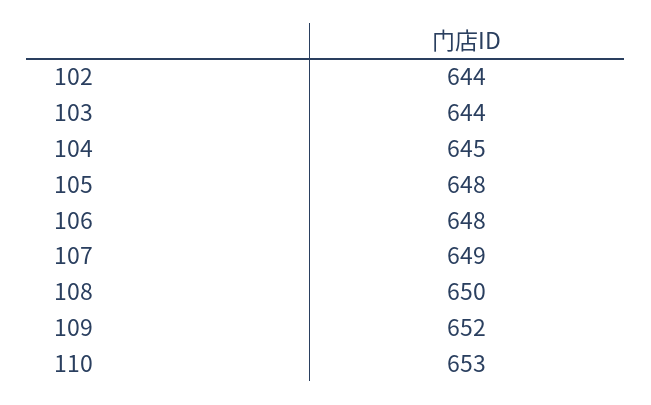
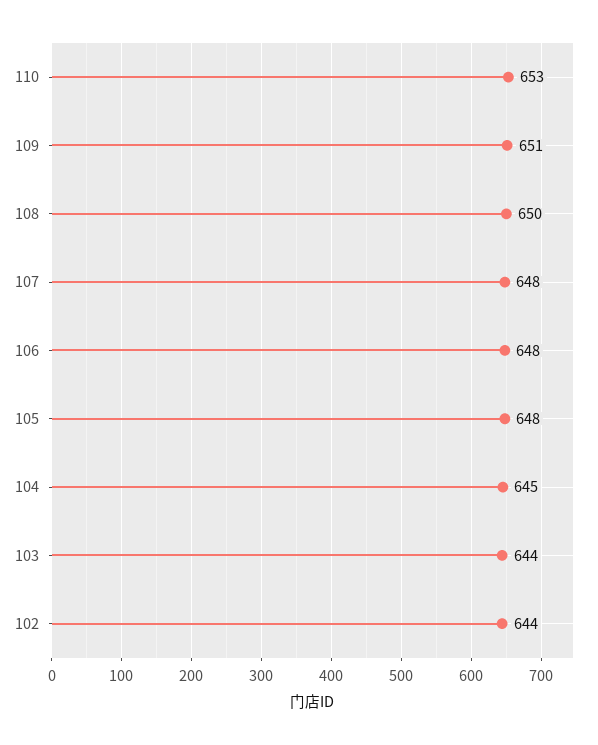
  {
    "102": 644,
    "103": 644,
    "104": 645,
    "105": 648,
    "106": 648,
-   "107": 649,
+   "107": 648,
    "108": 650,
-   "109": 652,
+   "109": 651,
    "110": 653
  }

